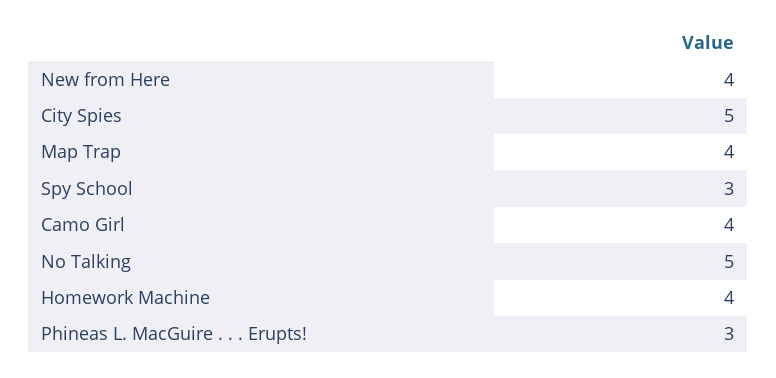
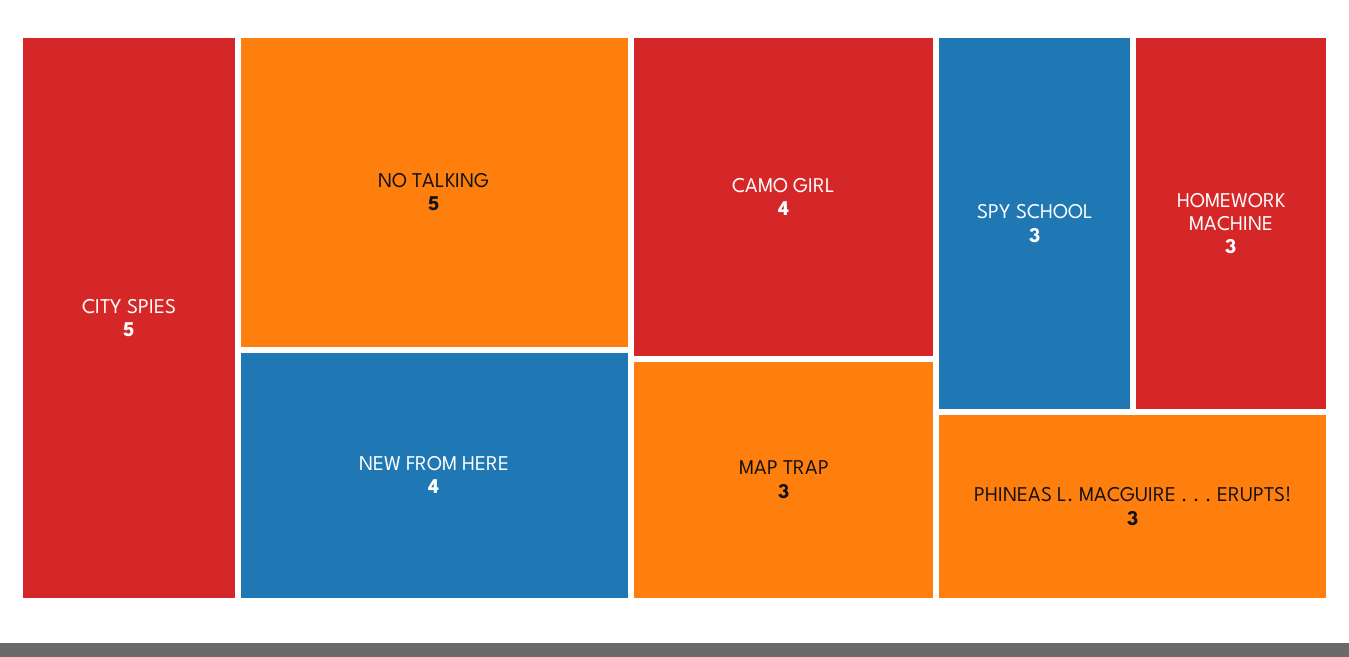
  {
    "New from Here": 4,
    "City Spies": 5,
-   "Map Trap": 4,
+   "Map Trap": 3,
    "Spy School": 3,
    "Camo Girl": 4,
    "No Talking": 5,
-   "Homework Machine": 4,
+   "Homework Machine": 3,
    "Phineas L. MacGuire . . . Erupts!": 3
  }

